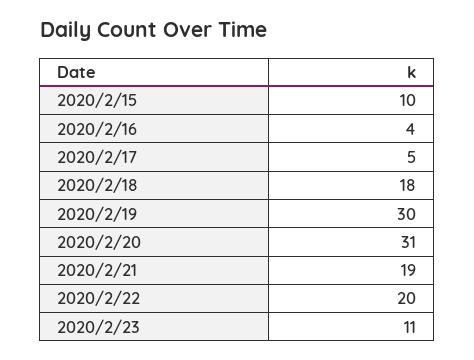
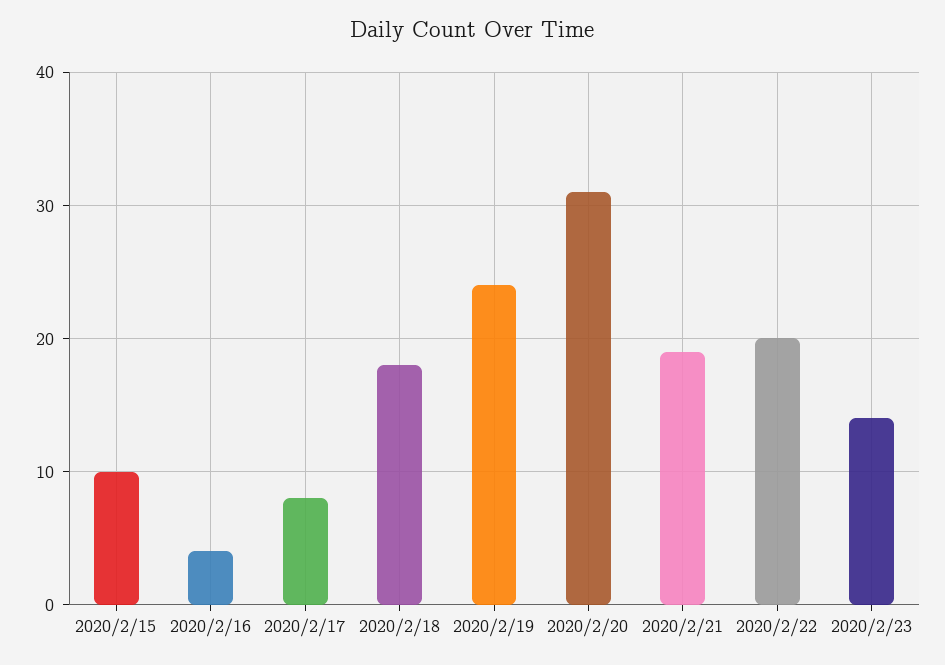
  {
    "2020/2/15": 10,
    "2020/2/16": 4,
-   "2020/2/17": 5,
+   "2020/2/17": 8,
    "2020/2/18": 18,
-   "2020/2/19": 30,
+   "2020/2/19": 24,
    "2020/2/20": 31,
    "2020/2/21": 19,
    "2020/2/22": 20,
-   "2020/2/23": 11
+   "2020/2/23": 14
  }

